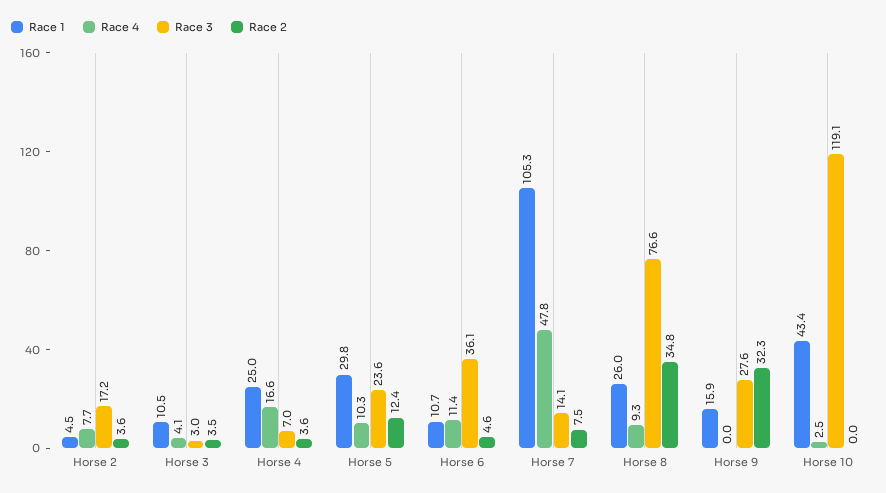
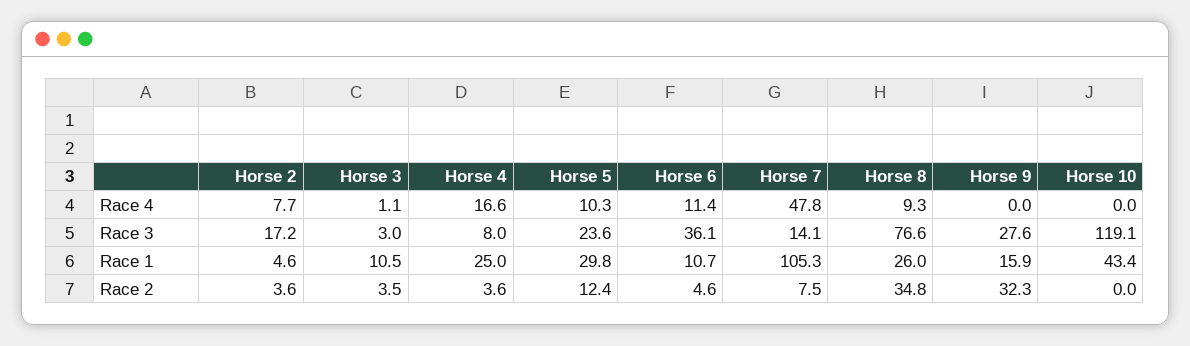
  {
    "Race 1": {
-     "Horse 2": 4.5,
+     "Horse 2": 4.6,
      "Horse 3": 10.5,
      "Horse 4": 25,
      "Horse 5": 29.8,
      "Horse 6": 10.7,
      "Horse 7": 105.3,
      "Horse 8": 26,
      "Horse 9": 15.9,
      "Horse 10": 43.4
    },
    "Race 4": {
      "Horse 2": 7.7,
-     "Horse 3": 4.1,
+     "Horse 3": 1.1,
      "Horse 4": 16.6,
      "Horse 5": 10.3,
      "Horse 6": 11.4,
      "Horse 7": 47.8,
      "Horse 8": 9.3,
      "Horse 9": 0,
-     "Horse 10": 2.5
+     "Horse 10": 0
    },
    "Race 3": {
      "Horse 2": 17.2,
      "Horse 3": 3,
-     "Horse 4": 7,
+     "Horse 4": 8,
      "Horse 5": 23.6,
      "Horse 6": 36.1,
      "Horse 7": 14.1,
      "Horse 8": 76.6,
      "Horse 9": 27.6,
      "Horse 10": 119.1
    },
    "Race 2": {
      "Horse 2": 3.6,
      "Horse 3": 3.5,
      "Horse 4": 3.6,
      "Horse 5": 12.4,
      "Horse 6": 4.6,
      "Horse 7": 7.5,
      "Horse 8": 34.8,
      "Horse 9": 32.3,
      "Horse 10": 0
    }
  }

